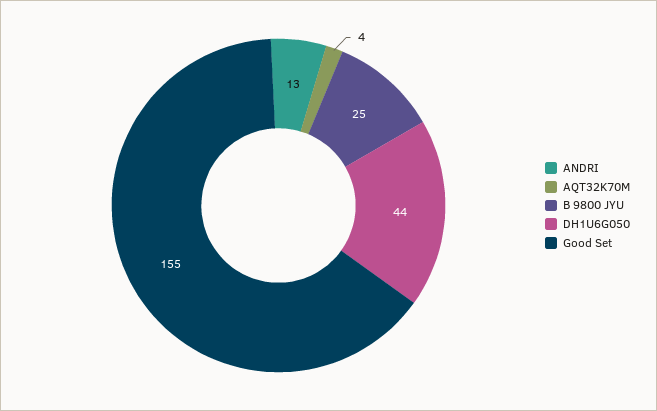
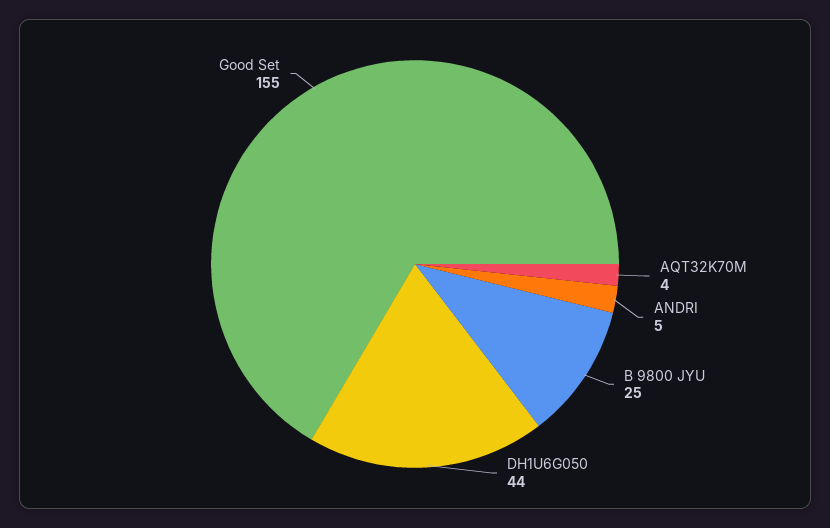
  {
-   "ANDRI": 13,
+   "ANDRI": 5,
    "AQT32K70M": 4,
    "B 9800 JYU": 25,
    "DH1U6G050": 44,
    "Good Set": 155
  }

